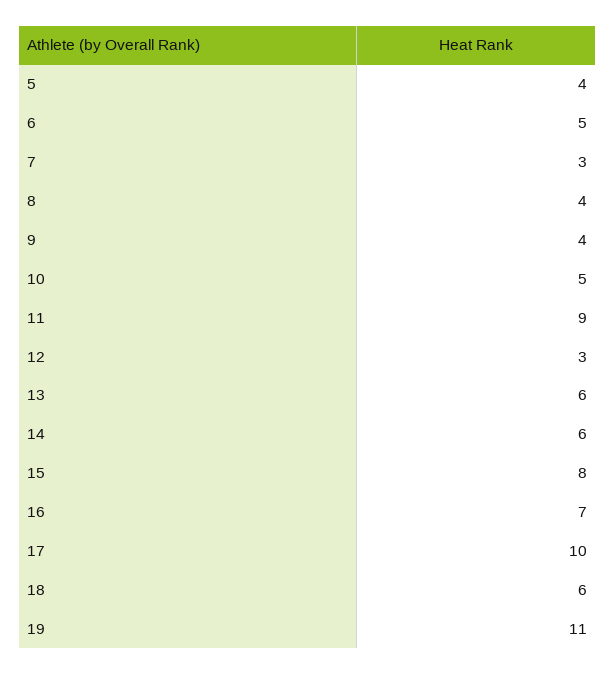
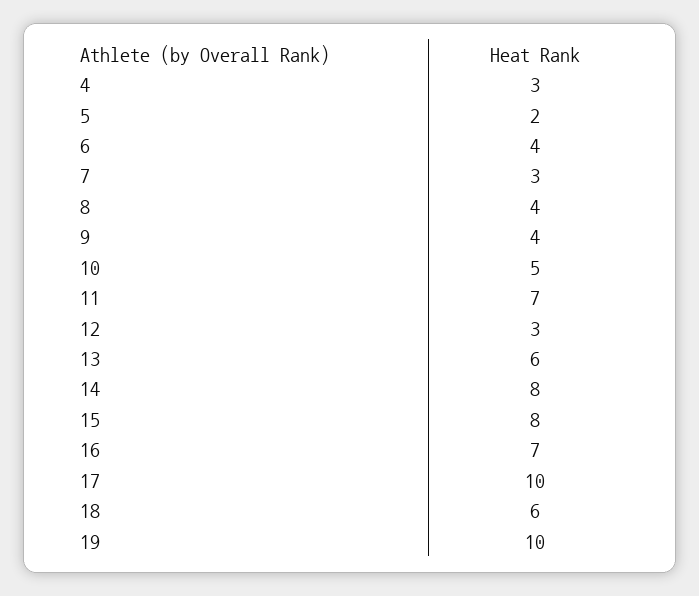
  {
-   "5": 4,
+   "5": 2,
-   "6": 5,
+   "6": 4,
    "7": 3,
    "8": 4,
    "9": 4,
    "10": 5,
-   "11": 9,
+   "11": 7,
    "12": 3,
    "13": 6,
-   "14": 6,
+   "14": 8,
    "15": 8,
    "16": 7,
    "17": 10,
    "18": 6,
-   "19": 11
+   "19": 10,
+   "4": 3
  }

